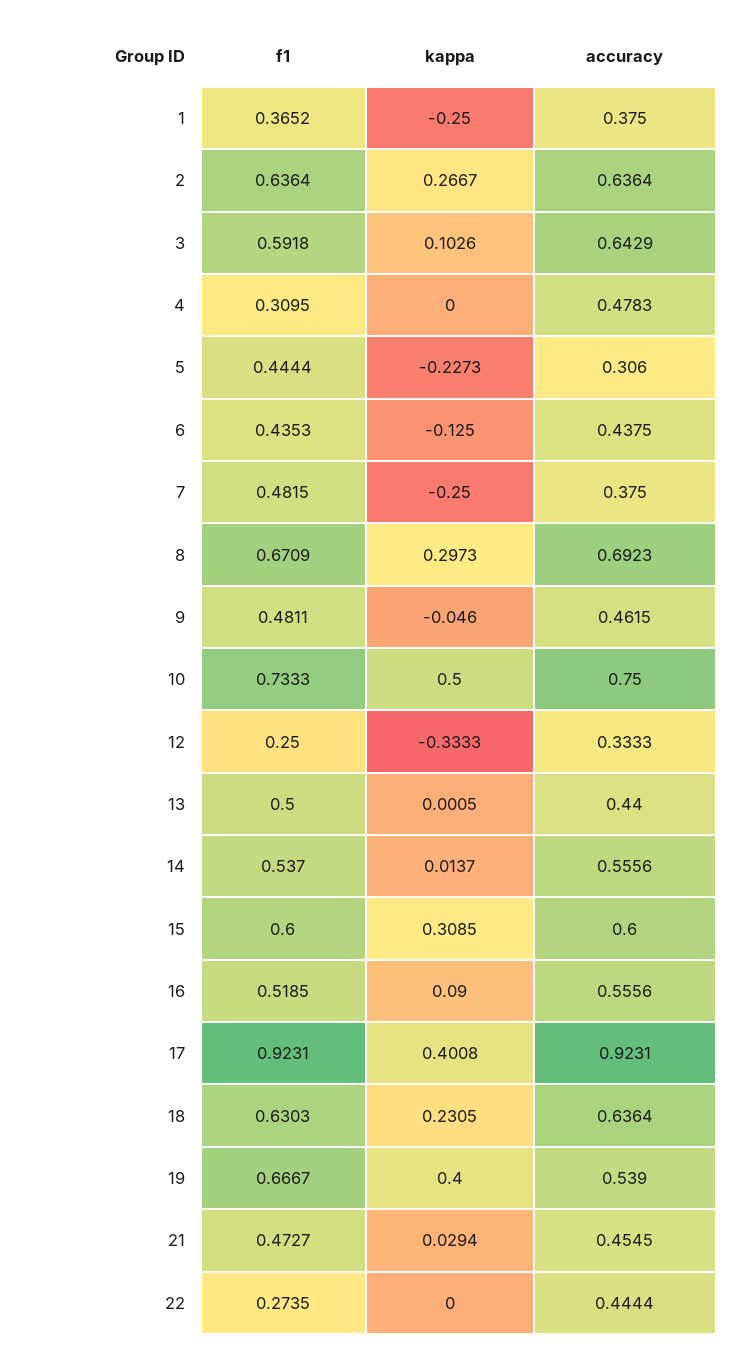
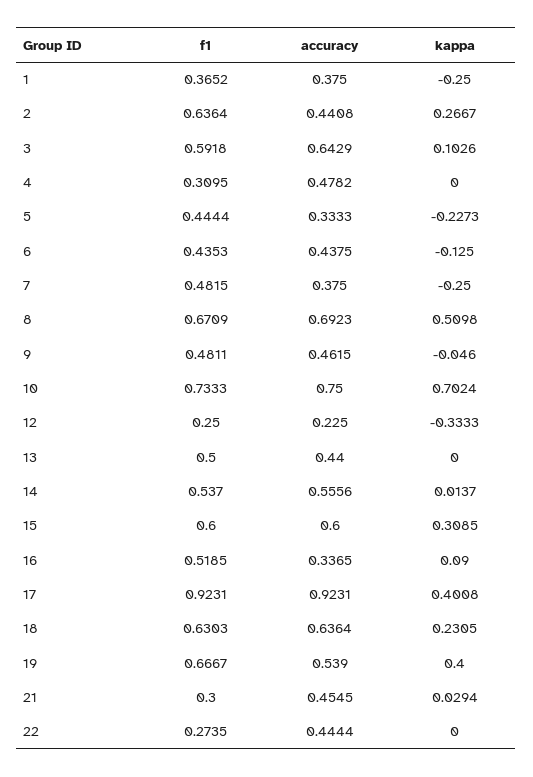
  {
    "f1": {
      "1": 0.3652,
      "2": 0.6364,
      "3": 0.5918,
      "4": 0.3095,
      "5": 0.4444,
      "6": 0.4353,
      "7": 0.4815,
      "8": 0.6709,
      "9": 0.4811,
      "10": 0.7333,
      "12": 0.25,
      "13": 0.5,
      "14": 0.537,
      "15": 0.6,
      "16": 0.5185,
      "17": 0.9231,
      "18": 0.6303,
      "19": 0.6667,
-     "21": 0.4727,
+     "21": 0.3,
      "22": 0.2735
    },
    "kappa": {
      "1": -0.25,
      "2": 0.2667,
      "3": 0.1026,
      "4": 0,
      "5": -0.2273,
      "6": -0.125,
      "7": -0.25,
-     "8": 0.2973,
+     "8": 0.5098,
      "9": -0.046,
-     "10": 0.5,
+     "10": 0.7024,
      "12": -0.3333,
-     "13": 0.0005,
+     "13": 0,
      "14": 0.0137,
      "15": 0.3085,
      "16": 0.09,
      "17": 0.4008,
      "18": 0.2305,
      "19": 0.4,
      "21": 0.0294,
      "22": 0
    },
    "accuracy": {
      "1": 0.375,
-     "2": 0.6364,
+     "2": 0.4408,
      "3": 0.6429,
-     "4": 0.4783,
+     "4": 0.4782,
-     "5": 0.306,
+     "5": 0.3333,
      "6": 0.4375,
      "7": 0.375,
      "8": 0.6923,
      "9": 0.4615,
      "10": 0.75,
-     "12": 0.3333,
+     "12": 0.225,
      "13": 0.44,
      "14": 0.5556,
      "15": 0.6,
-     "16": 0.5556,
+     "16": 0.3365,
      "17": 0.9231,
      "18": 0.6364,
      "19": 0.539,
      "21": 0.4545,
      "22": 0.4444
    }
  }

